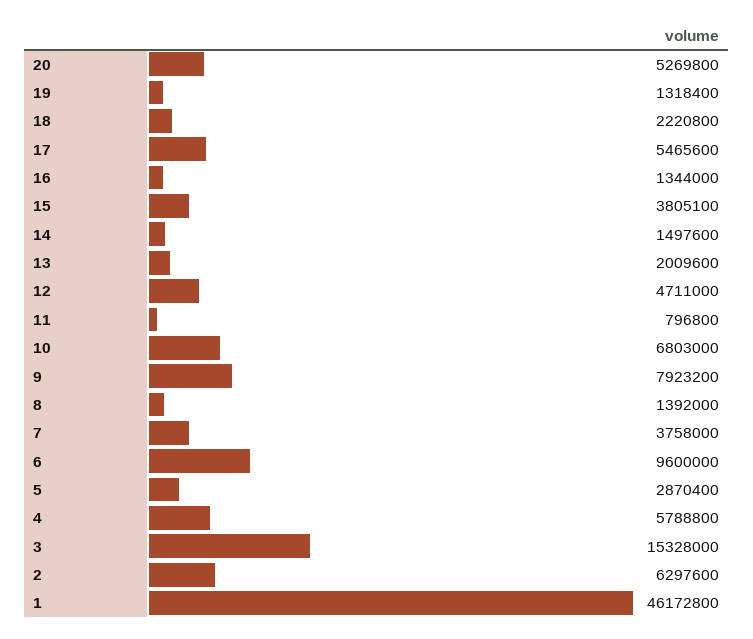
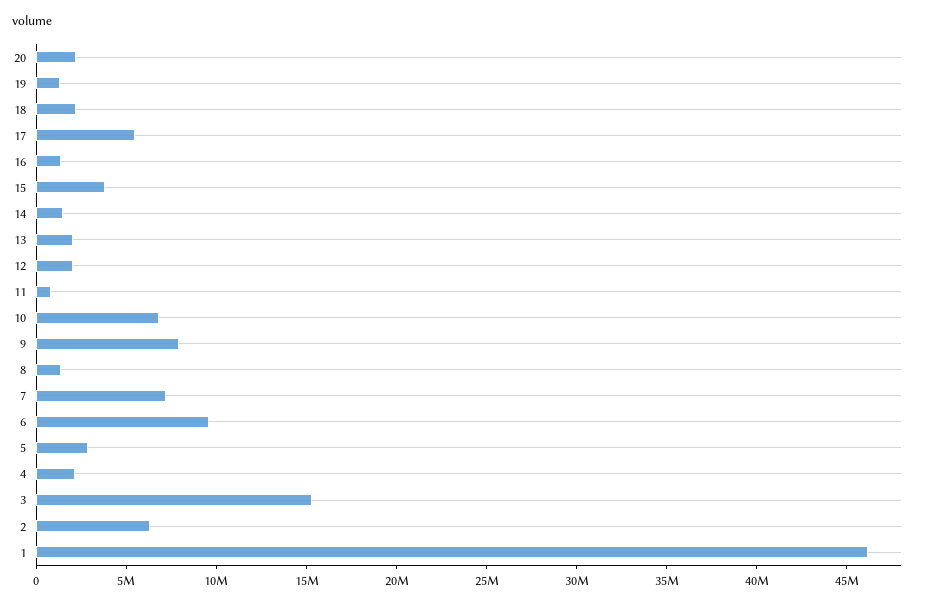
  {
-   "20": 5269800,
+   "20": 2000000,
    "19": 1318400,
    "18": 2220800,
    "17": 5465600,
    "16": 1344000,
    "15": 3805100,
    "14": 1497600,
    "13": 2009600,
-   "12": 4711000,
+   "12": 2000000,
    "11": 796800,
    "10": 6803000,
    "9": 7923200,
    "8": 1392000,
-   "7": 3758000,
+   "7": 7000000,
    "6": 9600000,
    "5": 2870400,
-   "4": 5788800,
+   "4": 2000000,
    "3": 15328000,
    "2": 6297600,
    "1": 46172800
  }

